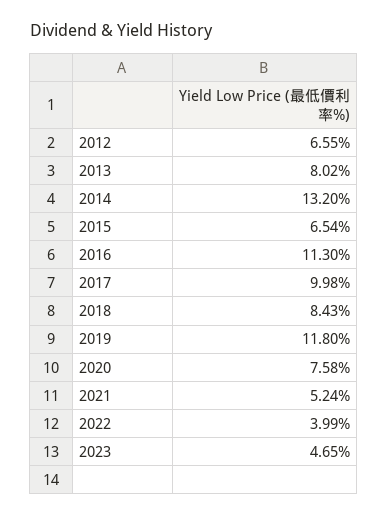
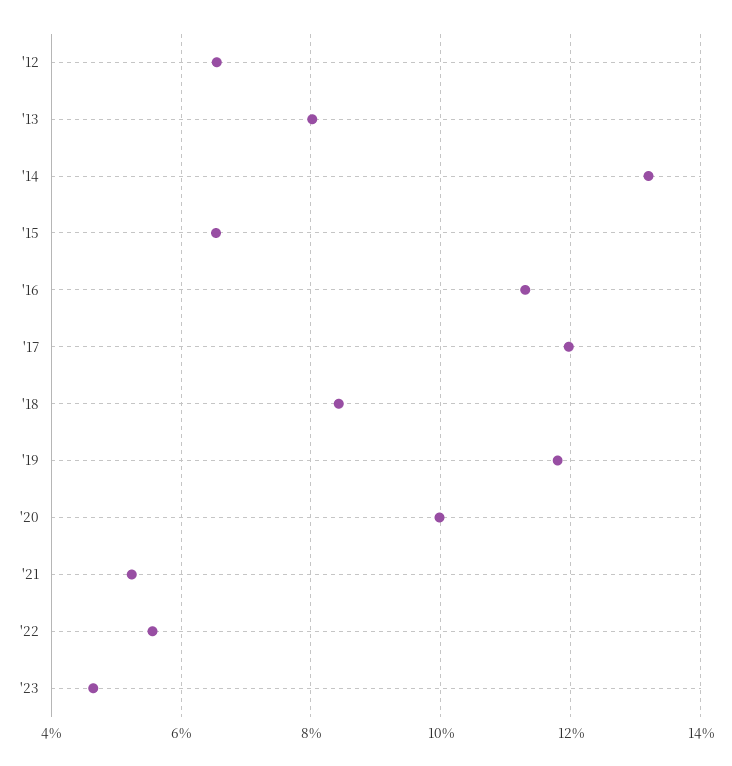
  {
    "2012": 6.55,
    "2013": 8.02,
    "2014": 13.2,
    "2015": 6.54,
    "2016": 11.3,
-   "2017": 9.98,
+   "2017": 12,
    "2018": 8.43,
    "2019": 11.8,
-   "2020": 7.58,
+   "2020": 10,
    "2021": 5.24,
-   "2022": 3.99,
+   "2022": 5.6,
    "2023": 4.65
  }

